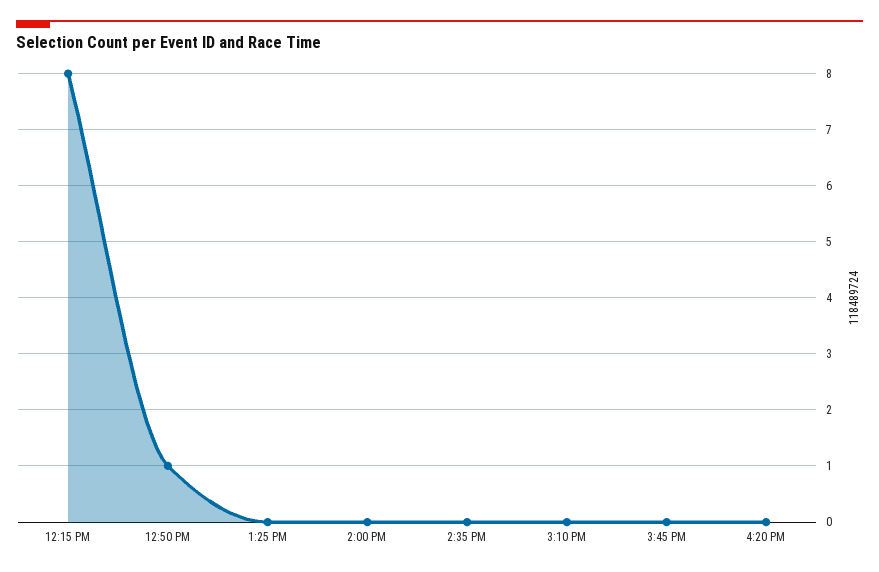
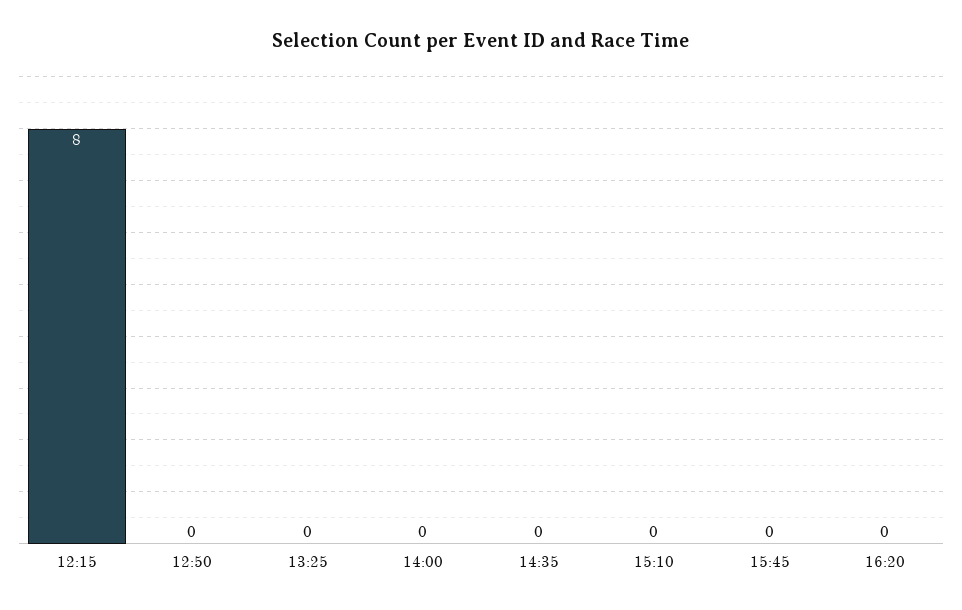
  {
    "12:15 PM": 8,
-   "12:50 PM": 1,
+   "12:50 PM": 0,
    "1:25 PM": 0,
    "2:00 PM": 0,
    "2:35 PM": 0,
    "3:10 PM": 0,
    "3:45 PM": 0,
    "4:20 PM": 0
  }

